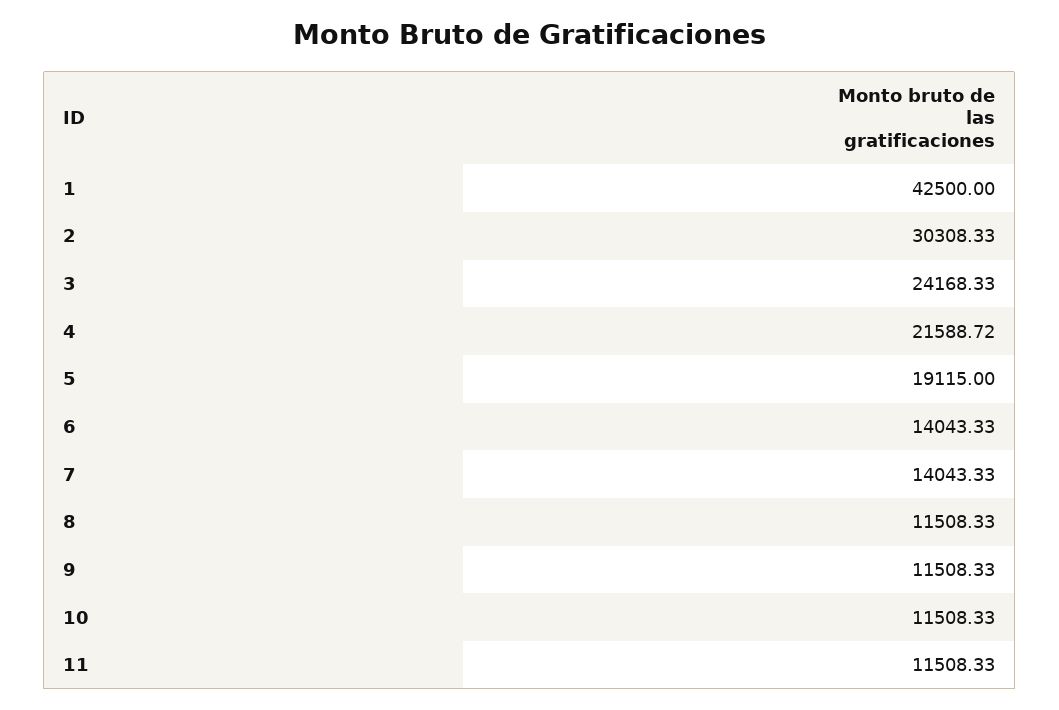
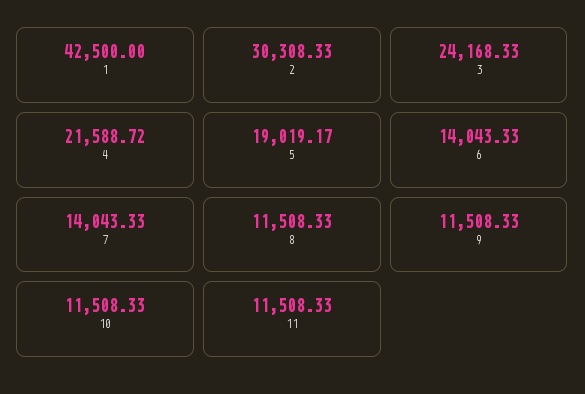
  {
    "1": 42500,
    "2": 30308.33,
    "3": 24168.33,
    "4": 21588.72,
-   "5": 19115,
+   "5": 19019.17,
    "6": 14043.33,
    "7": 14043.33,
    "8": 11508.33,
    "9": 11508.33,
    "10": 11508.33,
    "11": 11508.33
  }

